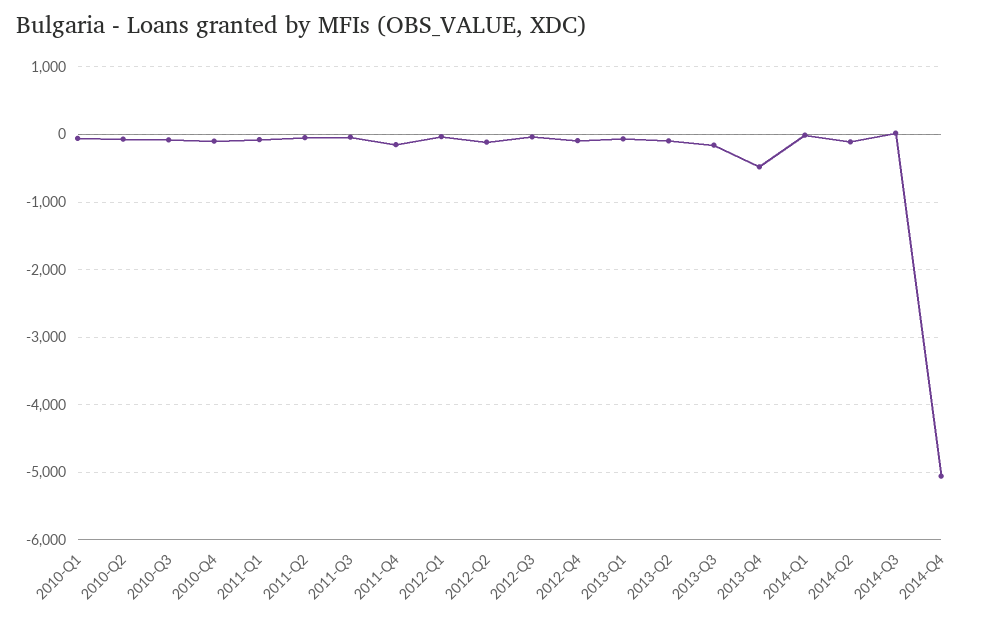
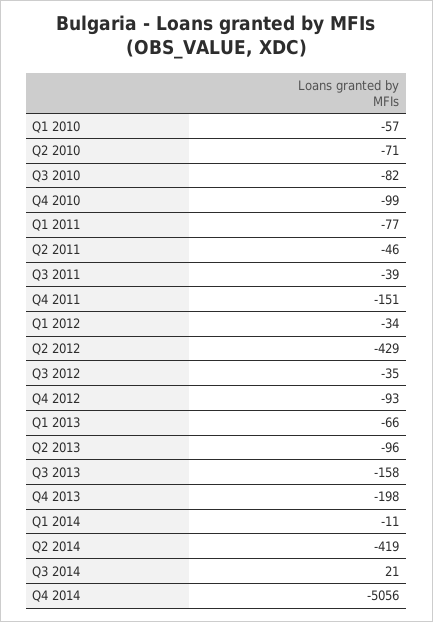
  {
    "2010-Q1": -57,
    "2010-Q2": -71,
    "2010-Q3": -82,
    "2010-Q4": -99,
    "2011-Q1": -77,
    "2011-Q2": -46,
    "2011-Q3": -39,
    "2011-Q4": -151,
    "2012-Q1": -34,
-   "2012-Q2": -100,
+   "2012-Q2": -429,
    "2012-Q3": -35,
    "2012-Q4": -93,
    "2013-Q1": -66,
    "2013-Q2": -96,
    "2013-Q3": -158,
-   "2013-Q4": -500,
+   "2013-Q4": -198,
    "2014-Q1": -11,
-   "2014-Q2": -100,
+   "2014-Q2": -419,
    "2014-Q3": 21,
    "2014-Q4": -5056
  }

